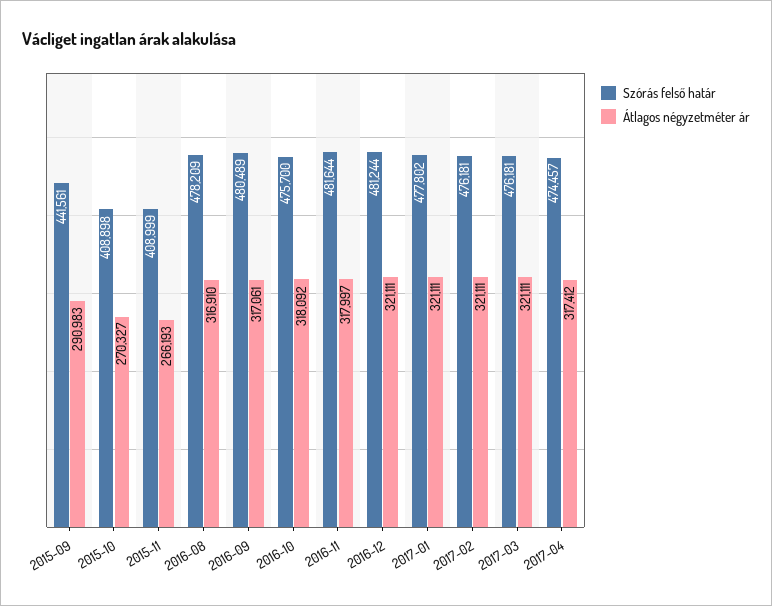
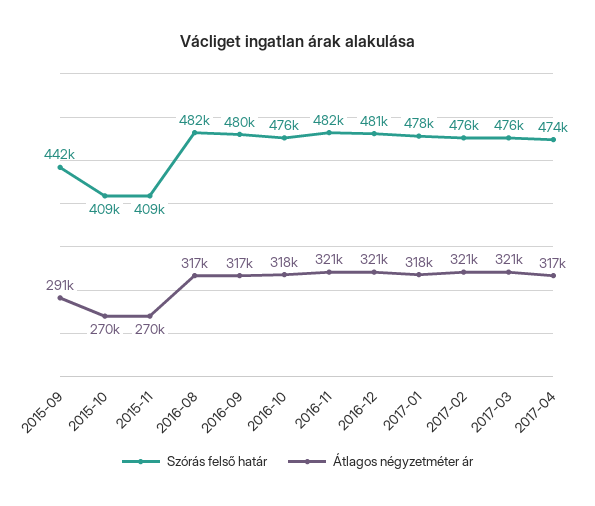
  {
    "Szórás felső határ": {
      "2015-09": 441561,
      "2015-10": 408898,
      "2015-11": 408999,
-     "2016-08": 478209,
+     "2016-08": 482000,
      "2016-09": 480489,
      "2016-10": 475700,
      "2016-11": 481644,
      "2016-12": 481244,
      "2017-01": 477802,
      "2017-02": 476181,
      "2017-03": 476181,
      "2017-04": 474457
    },
    "Átlagos négyzetméter ár": {
      "2015-09": 290983,
      "2015-10": 270327,
-     "2015-11": 266193,
+     "2015-11": 270000,
      "2016-08": 316910,
      "2016-09": 317061,
      "2016-10": 318092,
-     "2016-11": 317997,
+     "2016-11": 321000,
      "2016-12": 321111,
-     "2017-01": 321111,
+     "2017-01": 318000,
      "2017-02": 321111,
      "2017-03": 321111,
      "2017-04": 317412
    }
  }

